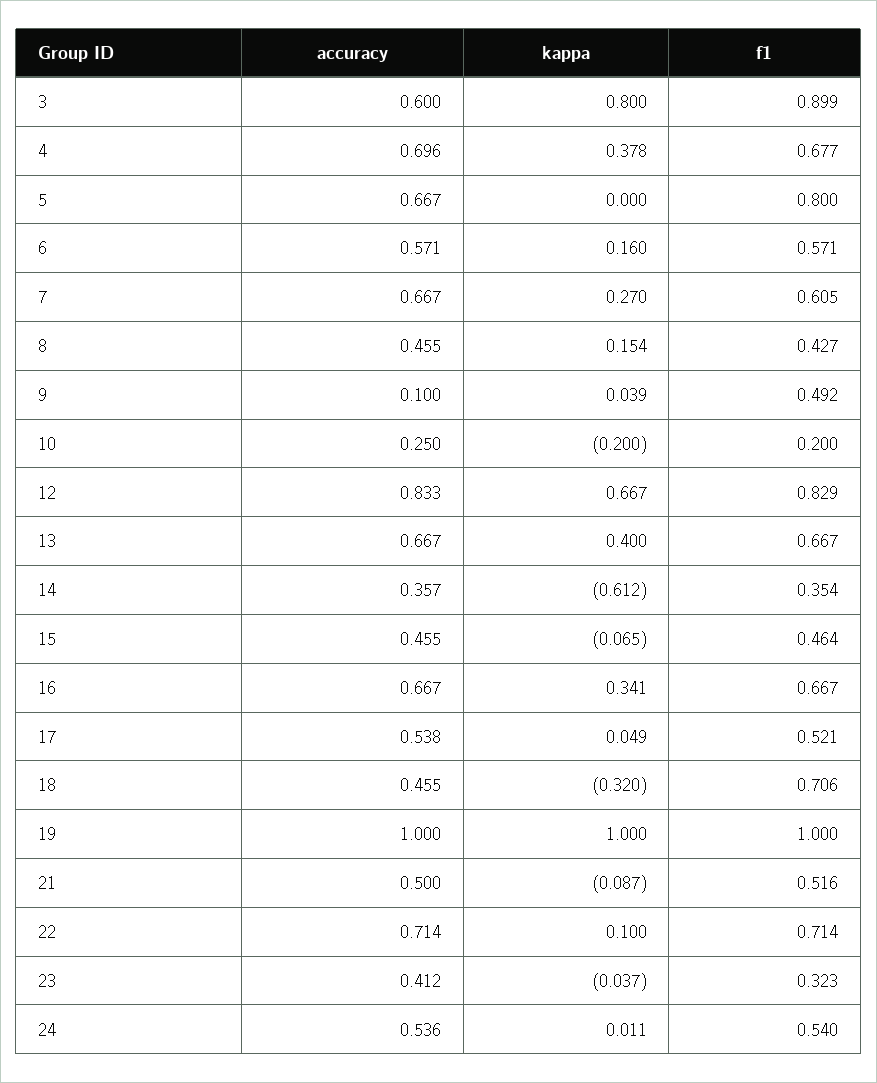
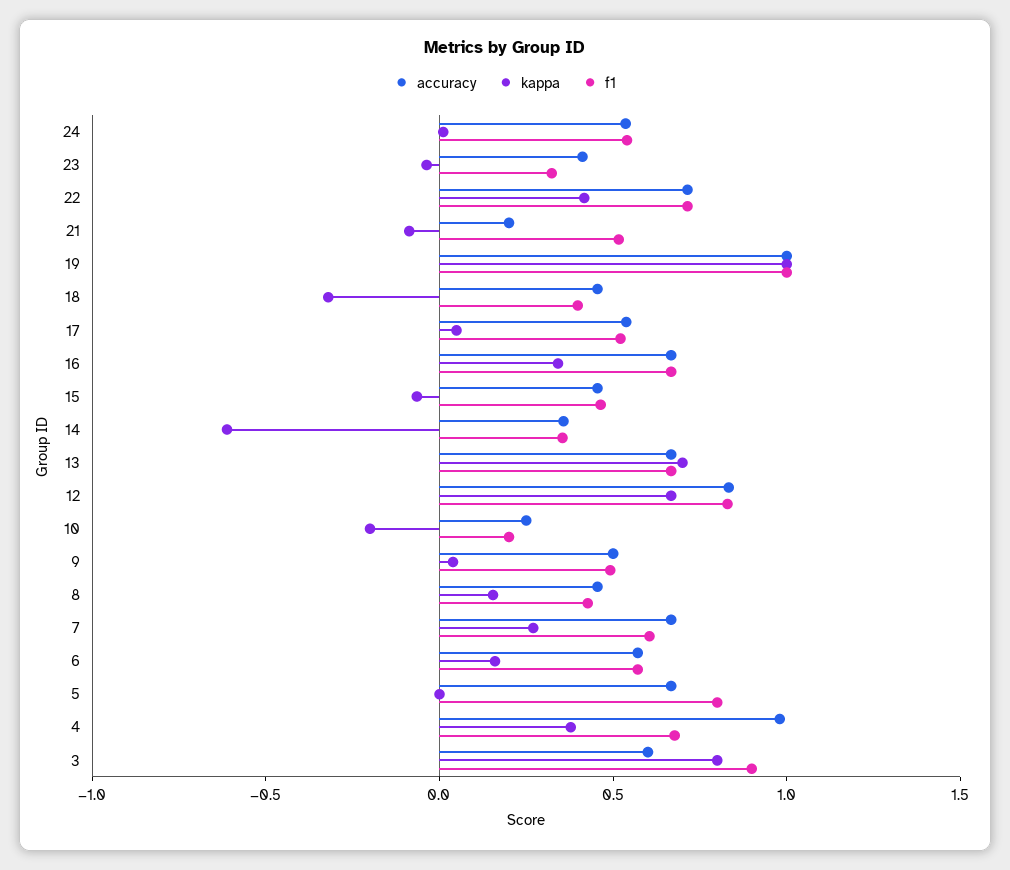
  {
    "accuracy": {
      "3": 0.6,
-     "4": 0.696,
+     "4": 1,
      "5": 0.667,
      "6": 0.571,
      "7": 0.667,
      "8": 0.455,
-     "9": 0.1,
+     "9": 0.5,
      "10": 0.25,
      "12": 0.833,
      "13": 0.667,
      "14": 0.357,
      "15": 0.455,
      "16": 0.667,
      "17": 0.538,
      "18": 0.455,
      "19": 1,
-     "21": 0.5,
+     "21": 0.2,
      "22": 0.714,
      "23": 0.412,
      "24": 0.536
    },
    "kappa": {
      "3": 0.8,
      "4": 0.378,
      "5": 0,
      "6": 0.16,
      "7": 0.27,
      "8": 0.154,
      "9": 0.039,
      "10": -0.2,
      "12": 0.667,
-     "13": 0.4,
+     "13": 0.7,
      "14": -0.612,
      "15": -0.065,
      "16": 0.341,
      "17": 0.049,
      "18": -0.32,
      "19": 1,
      "21": -0.087,
-     "22": 0.1,
+     "22": 0.4,
      "23": -0.037,
      "24": 0.011
    },
    "f1": {
      "3": 0.899,
      "4": 0.677,
      "5": 0.8,
      "6": 0.571,
      "7": 0.605,
      "8": 0.427,
      "9": 0.492,
      "10": 0.2,
      "12": 0.829,
      "13": 0.667,
      "14": 0.354,
      "15": 0.464,
      "16": 0.667,
      "17": 0.521,
-     "18": 0.706,
+     "18": 0.4,
      "19": 1,
      "21": 0.516,
      "22": 0.714,
      "23": 0.323,
      "24": 0.54
    }
  }

